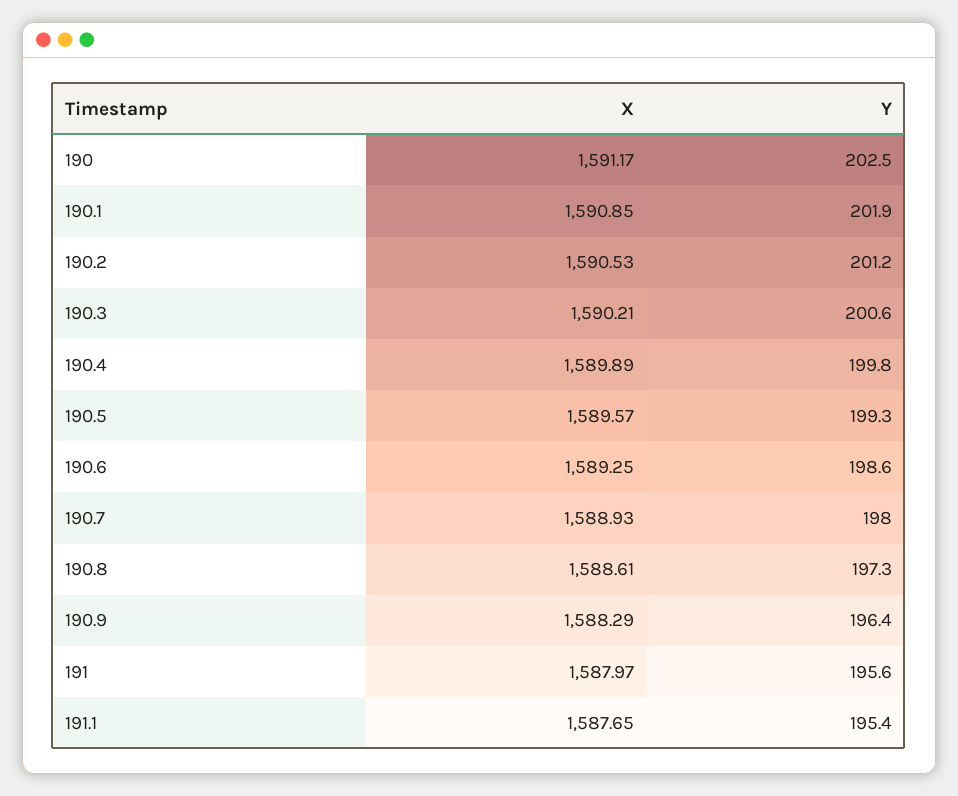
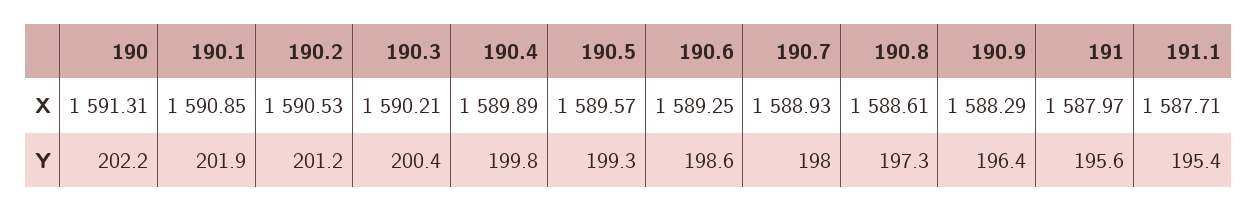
  {
    "X": {
-     "190": 1591.17,
+     "190": 1591.31,
      "190.1": 1590.85,
      "190.2": 1590.53,
      "190.3": 1590.21,
      "190.4": 1589.89,
      "190.5": 1589.57,
      "190.6": 1589.25,
      "190.7": 1588.93,
      "190.8": 1588.61,
      "190.9": 1588.29,
      "191": 1587.97,
-     "191.1": 1587.65
+     "191.1": 1587.71
    },
    "Y": {
-     "190": 202.5,
+     "190": 202.2,
      "190.1": 201.9,
      "190.2": 201.2,
-     "190.3": 200.6,
+     "190.3": 200.4,
      "190.4": 199.8,
      "190.5": 199.3,
      "190.6": 198.6,
      "190.7": 198,
      "190.8": 197.3,
      "190.9": 196.4,
      "191": 195.6,
      "191.1": 195.4
    }
  }

